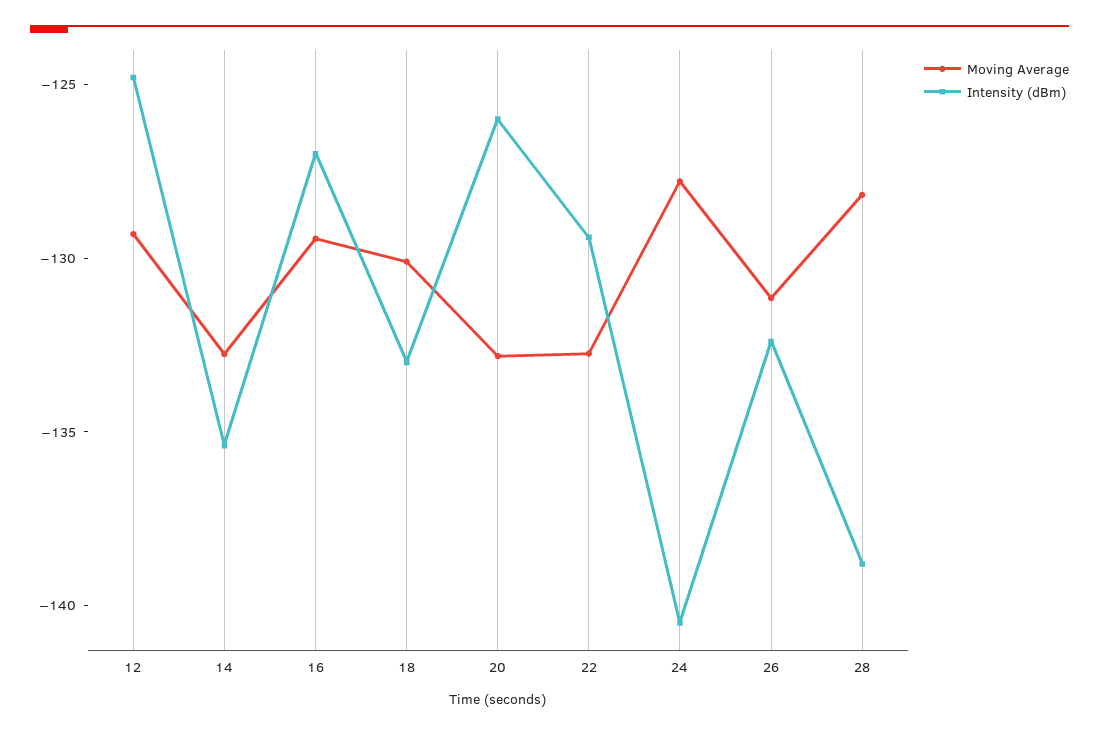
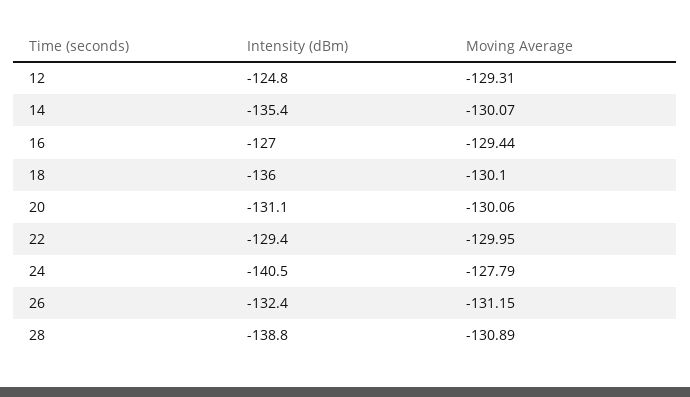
  {
    "Moving Average": {
      "12": -129.31,
-     "14": -133,
+     "14": -130.07,
      "16": -129.44,
      "18": -130.1,
-     "20": -133,
+     "20": -130.06,
-     "22": -133,
+     "22": -129.95,
      "24": -127.79,
      "26": -131.15,
-     "28": -128
+     "28": -130.89
    },
    "Intensity (dBm)": {
      "12": -124.8,
      "14": -135.4,
      "16": -127,
-     "18": -133,
+     "18": -136,
-     "20": -126,
+     "20": -131.1,
      "22": -129.4,
      "24": -140.5,
      "26": -132.4,
      "28": -138.8
    }
  }

